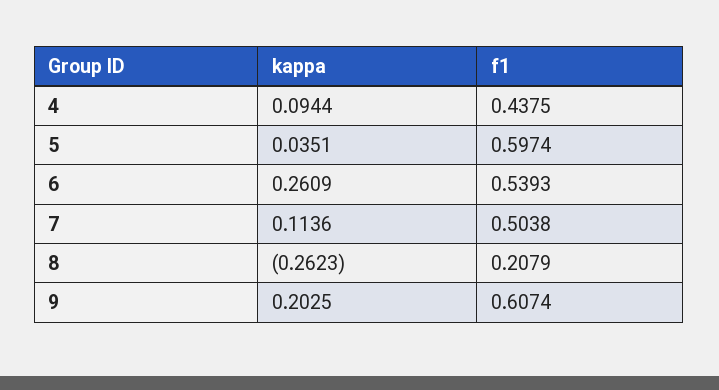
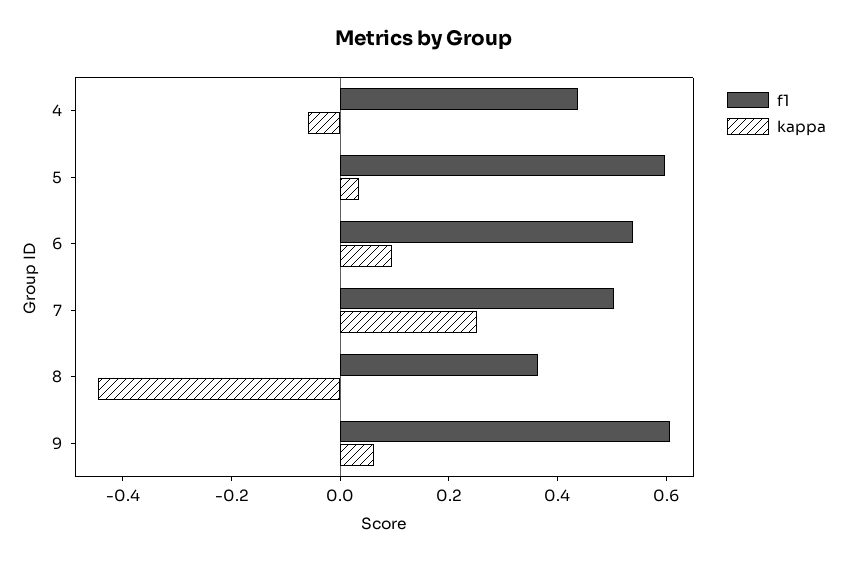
  {
    "kappa": {
-     "4": 0.0944,
+     "4": -0.05,
      "5": 0.0351,
-     "6": 0.2609,
+     "6": 0.1,
-     "7": 0.1136,
+     "7": 0.25,
-     "8": -0.2623,
+     "8": -0.45,
-     "9": 0.2025
+     "9": 0.05
    },
    "f1": {
      "4": 0.4375,
      "5": 0.5974,
      "6": 0.5393,
      "7": 0.5038,
-     "8": 0.2079,
+     "8": 0.35,
      "9": 0.6074
    }
  }

